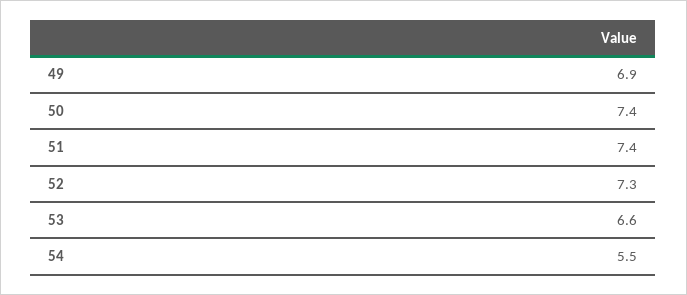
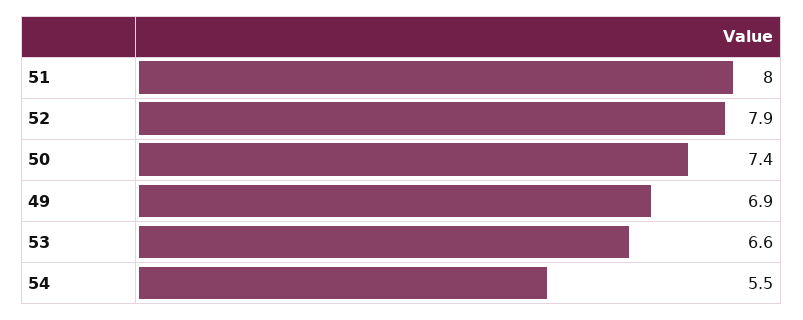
  {
    "49": 6.9,
    "50": 7.4,
-   "51": 7.4,
+   "51": 8,
-   "52": 7.3,
+   "52": 7.9,
    "53": 6.6,
    "54": 5.5
  }

